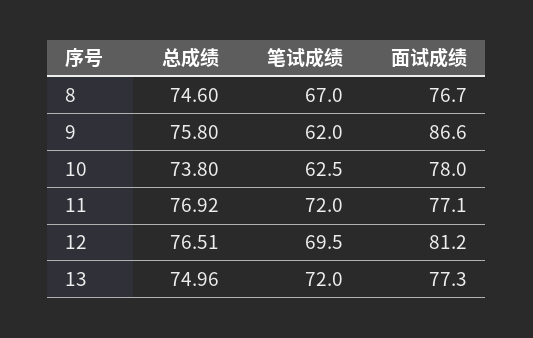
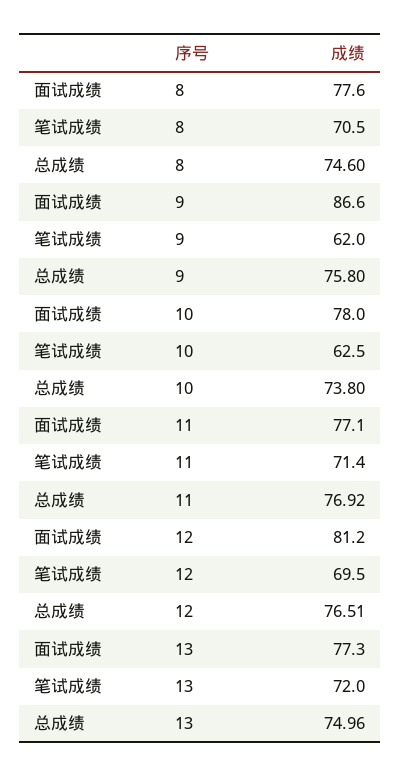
  {
    "总成绩": {
      "8": 74.6,
      "9": 75.8,
      "10": 73.8,
      "11": 76.92,
      "12": 76.51,
      "13": 74.96
    },
    "笔试成绩": {
-     "8": 67,
+     "8": 70.5,
      "9": 62,
      "10": 62.5,
-     "11": 72,
+     "11": 71.4,
      "12": 69.5,
      "13": 72
    },
    "面试成绩": {
-     "8": 76.7,
+     "8": 77.6,
      "9": 86.6,
      "10": 78,
      "11": 77.1,
      "12": 81.2,
      "13": 77.3
    }
  }

